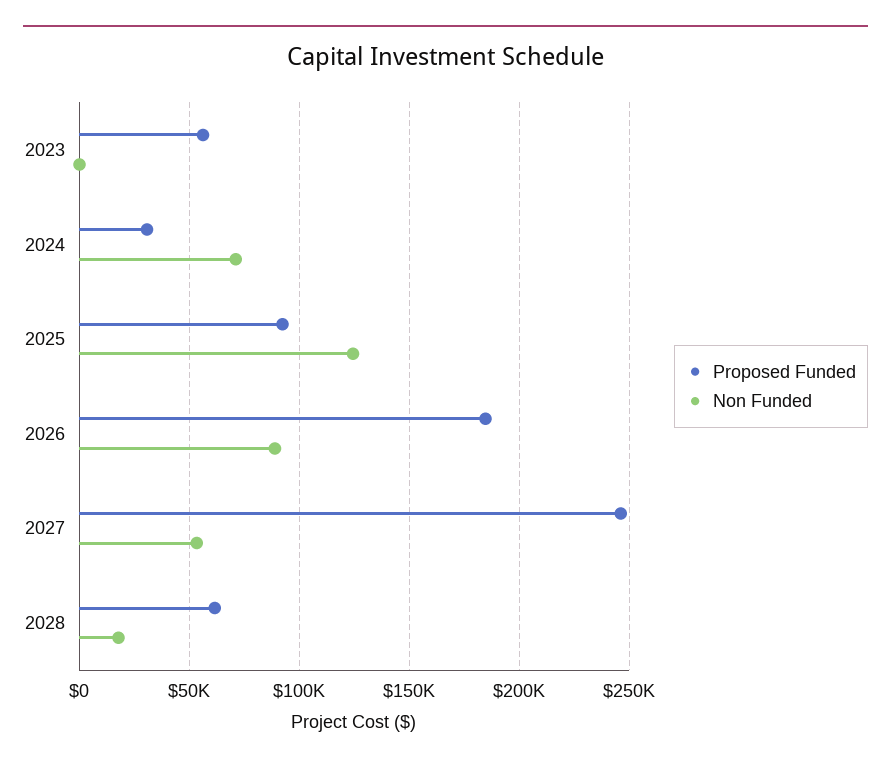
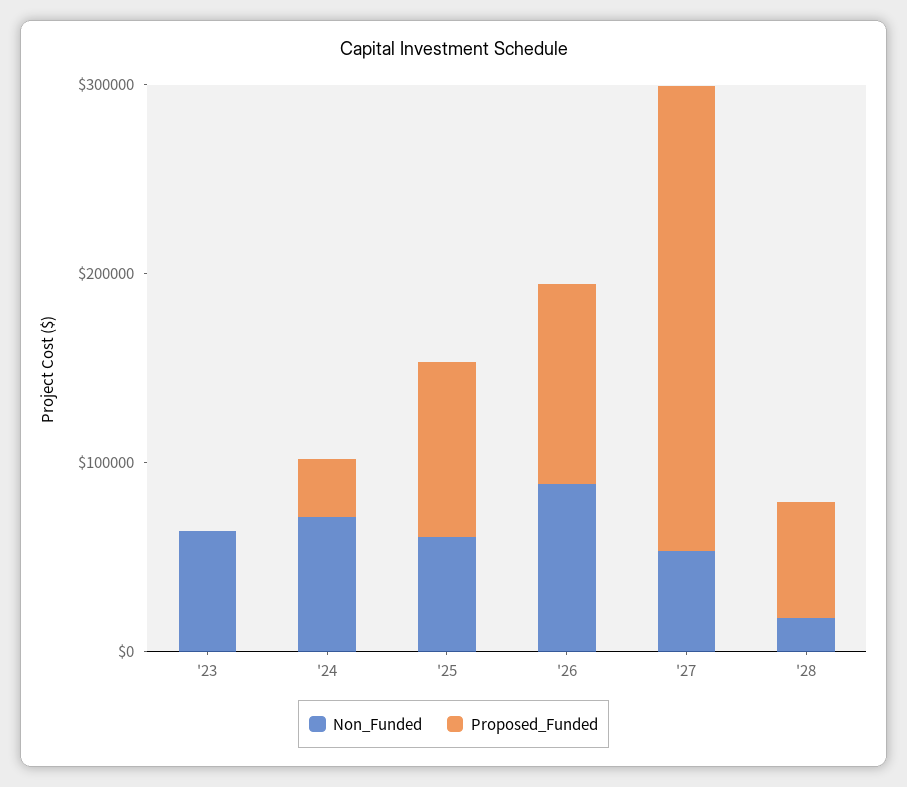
  {
    "Proposed Funded": {
-     "2023": 55000,
+     "2023": 0,
      "2024": 30000,
      "2025": 90000,
-     "2026": 185000,
+     "2026": 100000,
      "2027": 245000,
      "2028": 60000
    },
    "Non Funded": {
-     "2023": 0,
+     "2023": 60000,
      "2024": 70000,
-     "2025": 125000,
+     "2025": 60000,
      "2026": 90000,
      "2027": 55000,
      "2028": 20000
    }
  }

